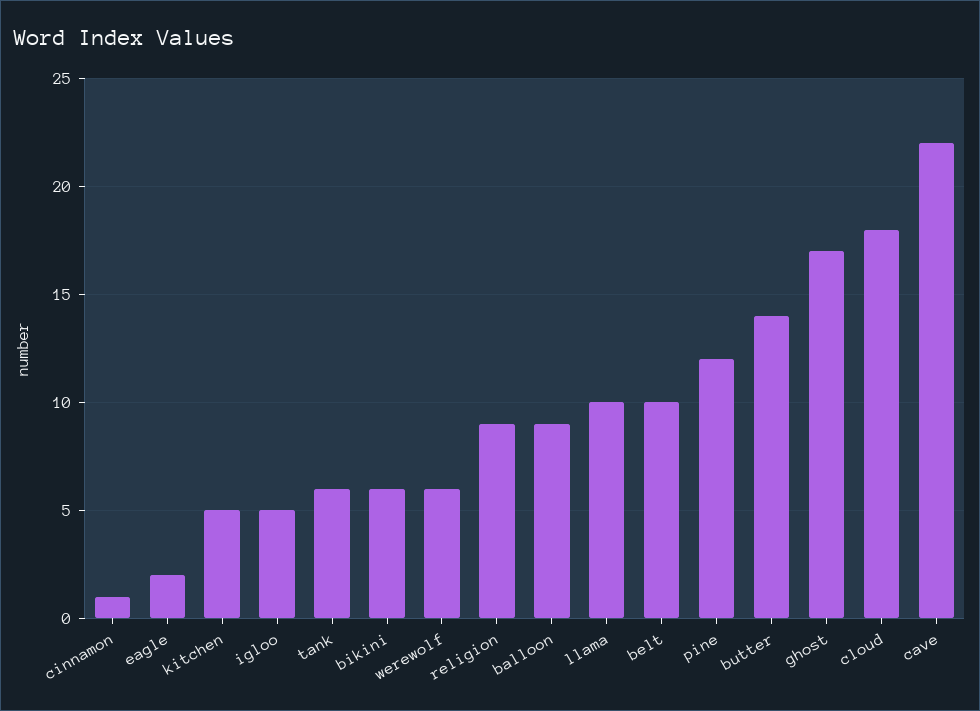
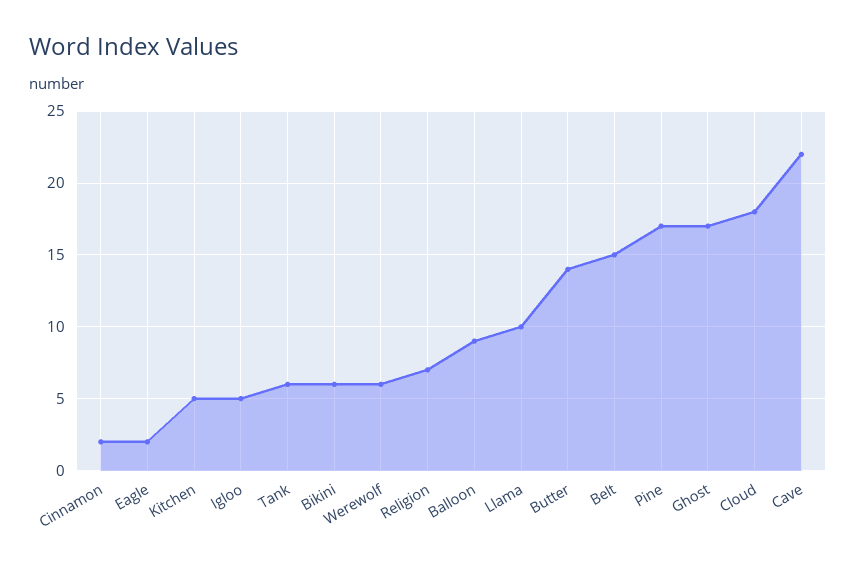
  {
-   "cinnamon": 1,
+   "cinnamon": 2,
    "eagle": 2,
    "kitchen": 5,
    "igloo": 5,
    "tank": 6,
    "bikini": 6,
    "werewolf": 6,
-   "religion": 9,
+   "religion": 7,
    "balloon": 9,
    "llama": 10,
-   "belt": 10,
+   "belt": 15,
-   "pine": 12,
+   "pine": 17,
    "butter": 14,
    "ghost": 17,
    "cloud": 18,
    "cave": 22
  }

